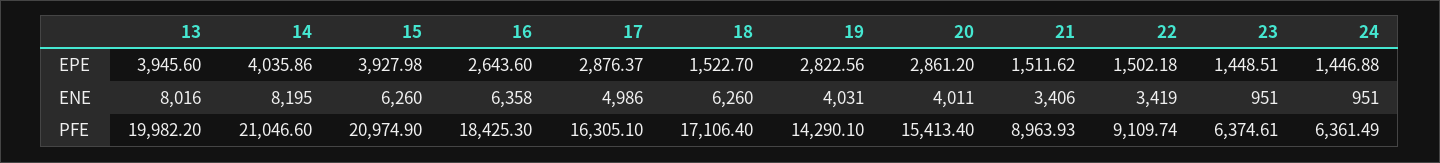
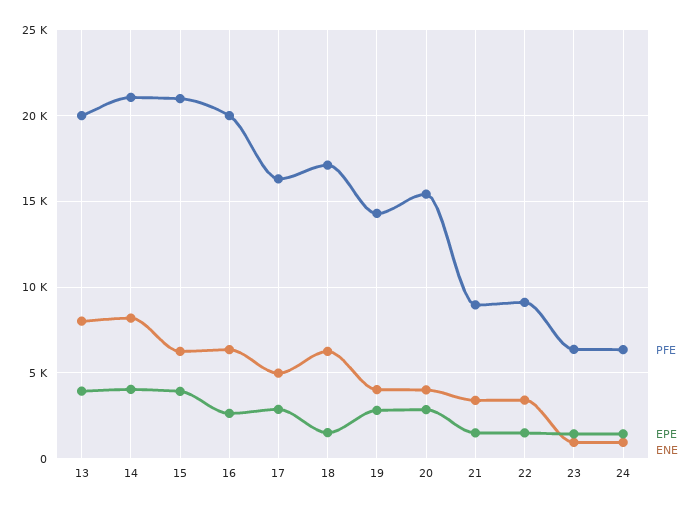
  {
    "EPE": {
      "13": 3945.6,
      "14": 4035.86,
      "15": 3927.98,
      "16": 2643.6,
      "17": 2876.37,
      "18": 1522.7,
      "19": 2822.56,
      "20": 2861.2,
      "21": 1511.62,
      "22": 1502.18,
      "23": 1448.51,
      "24": 1446.88
    },
    "ENE": {
      "13": 8016,
      "14": 8195,
      "15": 6260,
      "16": 6358,
      "17": 4986,
      "18": 6260,
      "19": 4031,
      "20": 4011,
      "21": 3406,
      "22": 3419,
      "23": 951,
      "24": 951
    },
    "PFE": {
      "13": 19982.2,
      "14": 21046.6,
      "15": 20974.9,
-     "16": 18425.3,
+     "16": 20000,
      "17": 16305.1,
      "18": 17106.4,
      "19": 14290.1,
      "20": 15413.4,
      "21": 8963.93,
      "22": 9109.74,
      "23": 6374.61,
      "24": 6361.49
    }
  }

